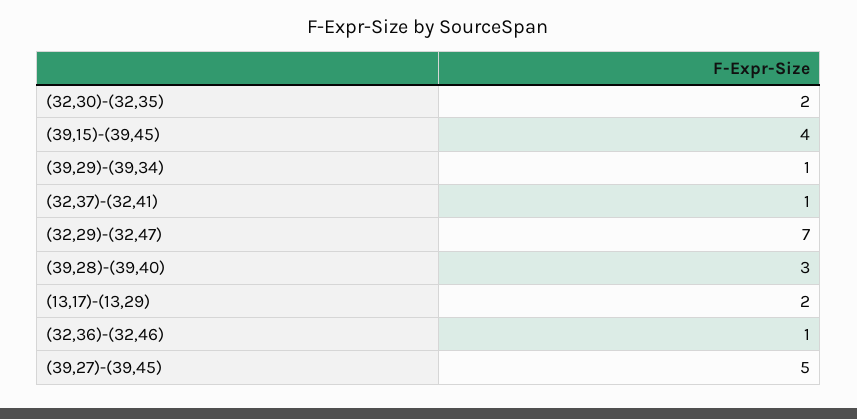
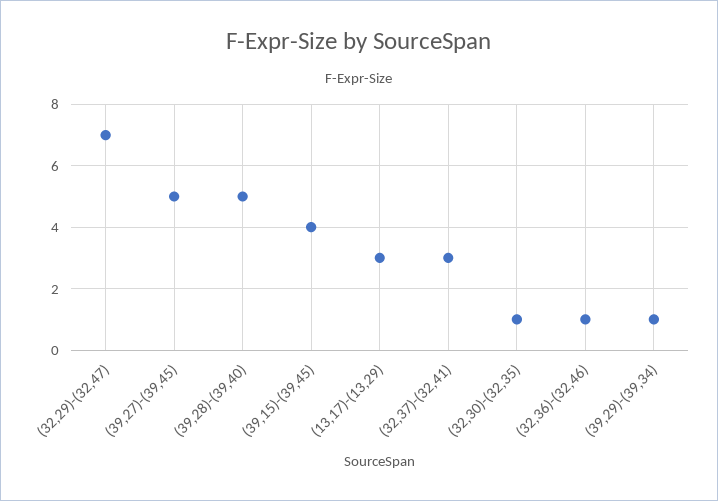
  {
-   "(32,30)-(32,35)": 2,
+   "(32,30)-(32,35)": 1,
    "(39,15)-(39,45)": 4,
    "(39,29)-(39,34)": 1,
-   "(32,37)-(32,41)": 1,
+   "(32,37)-(32,41)": 3,
    "(32,29)-(32,47)": 7,
-   "(39,28)-(39,40)": 3,
+   "(39,28)-(39,40)": 5,
-   "(13,17)-(13,29)": 2,
+   "(13,17)-(13,29)": 3,
    "(32,36)-(32,46)": 1,
    "(39,27)-(39,45)": 5
  }

